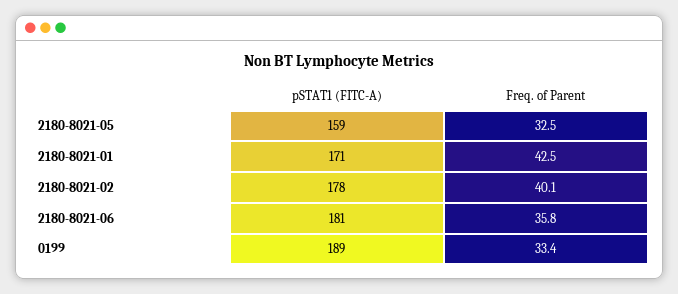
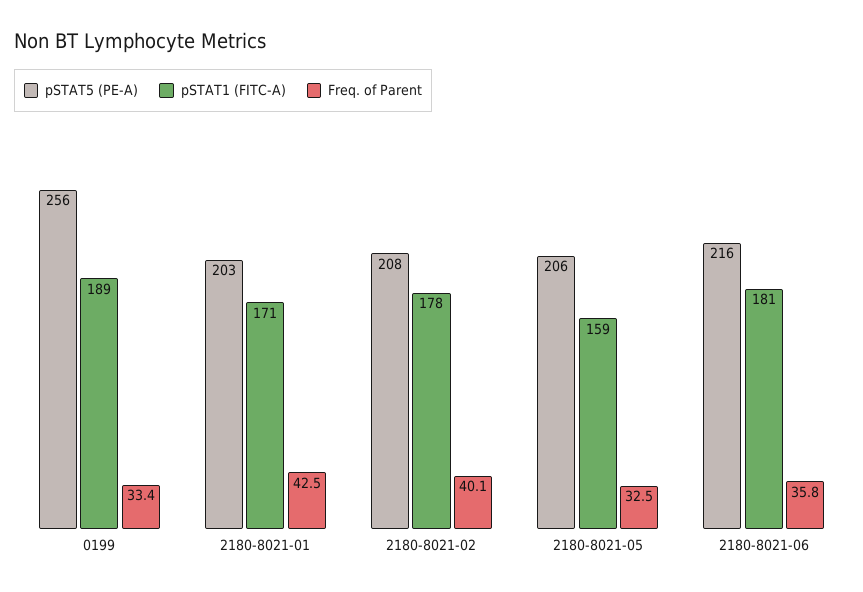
  {
    "pSTAT1 (FITC-A)": {
      "2180-8021-05": 159,
      "2180-8021-01": 171,
      "2180-8021-02": 178,
      "2180-8021-06": 181,
      "0199": 189
    },
    "Freq. of Parent": {
      "2180-8021-05": 32.5,
      "2180-8021-01": 42.5,
      "2180-8021-02": 40.1,
      "2180-8021-06": 35.8,
      "0199": 33.4
-   }
+   },
+   "pSTAT5 (PE-A)": {
+     "0199": 256,
+     "2180-8021-01": 203,
+     "2180-8021-02": 208,
+     "2180-8021-05": 206,
+     "2180-8021-06": 216
+   }
  }

